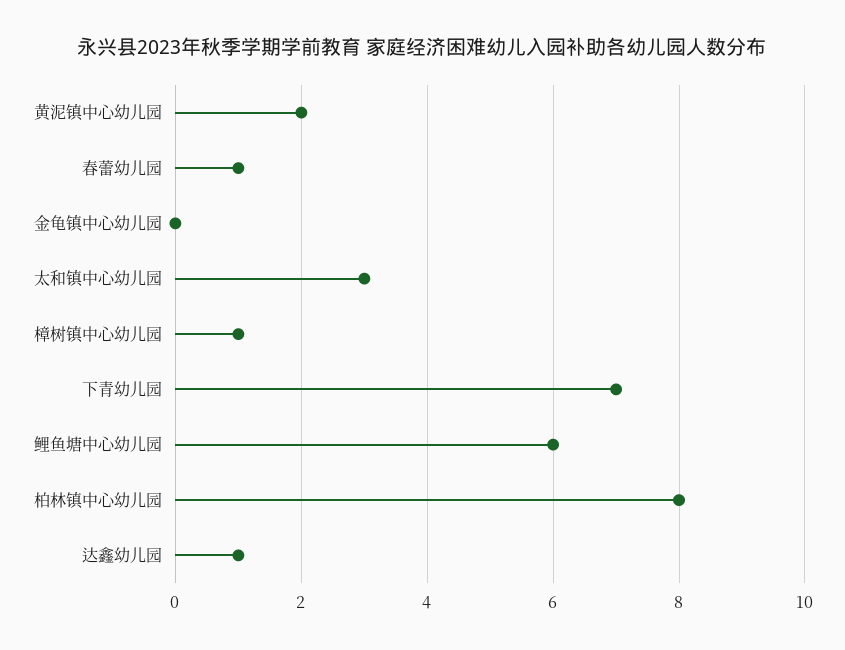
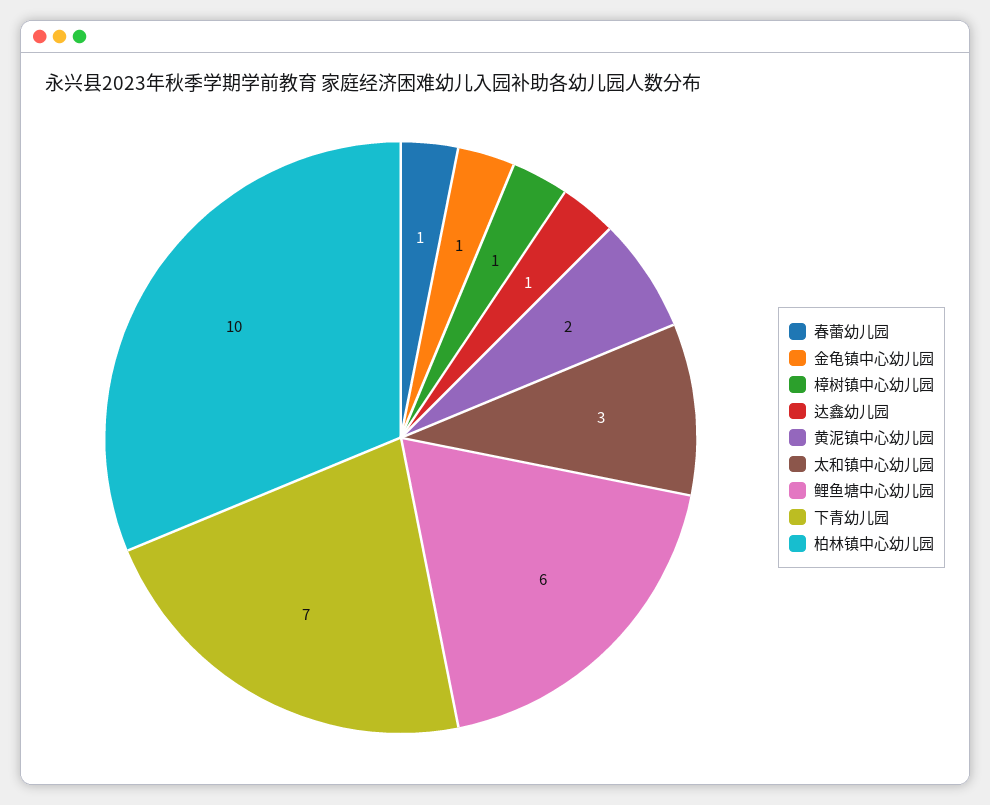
  {
    "黄泥镇中心幼儿园": 2,
    "春蕾幼儿园": 1,
-   "金龟镇中心幼儿园": 0,
+   "金龟镇中心幼儿园": 1,
    "太和镇中心幼儿园": 3,
    "樟树镇中心幼儿园": 1,
    "下青幼儿园": 7,
    "鲤鱼塘中心幼儿园": 6,
-   "柏林镇中心幼儿园": 8,
+   "柏林镇中心幼儿园": 10,
    "达鑫幼儿园": 1
  }

